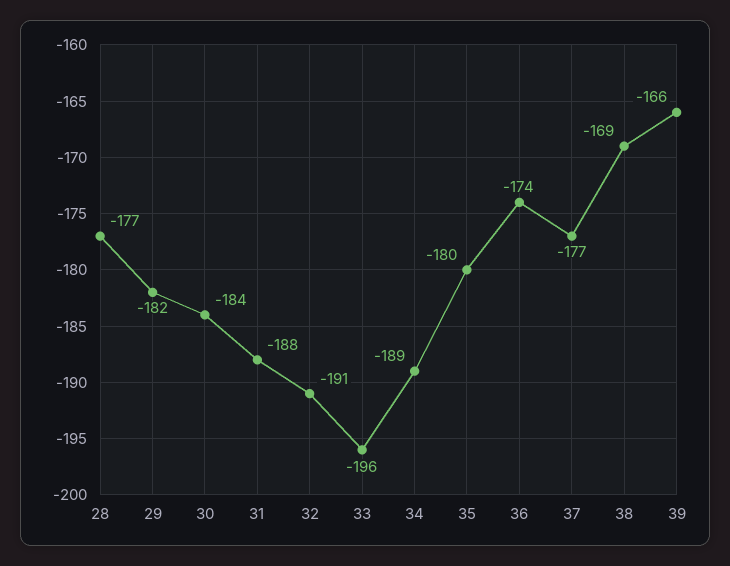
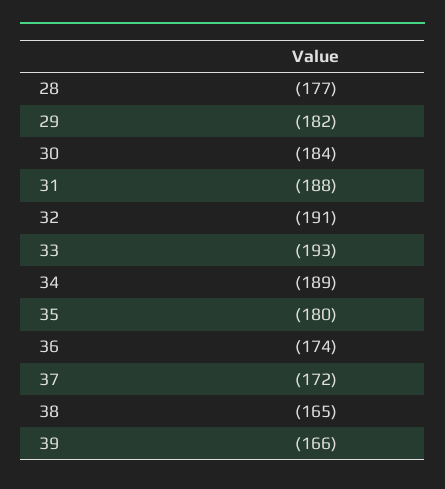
  {
    "28": -177,
    "29": -182,
    "30": -184,
    "31": -188,
    "32": -191,
-   "33": -196,
+   "33": -193,
    "34": -189,
    "35": -180,
    "36": -174,
-   "37": -177,
+   "37": -172,
-   "38": -169,
+   "38": -165,
    "39": -166
  }

